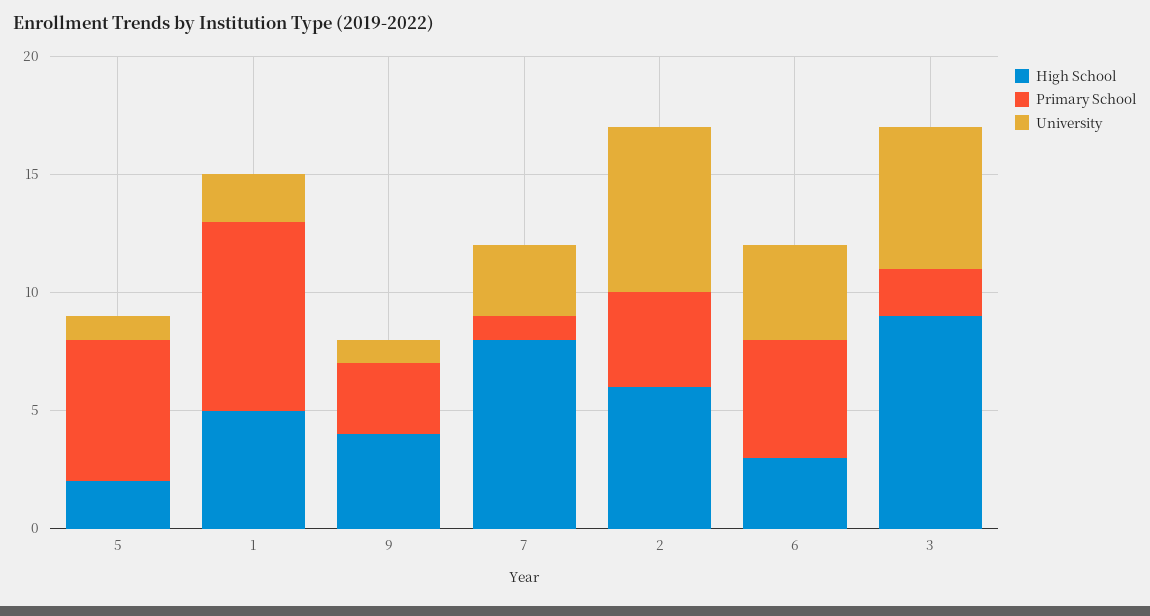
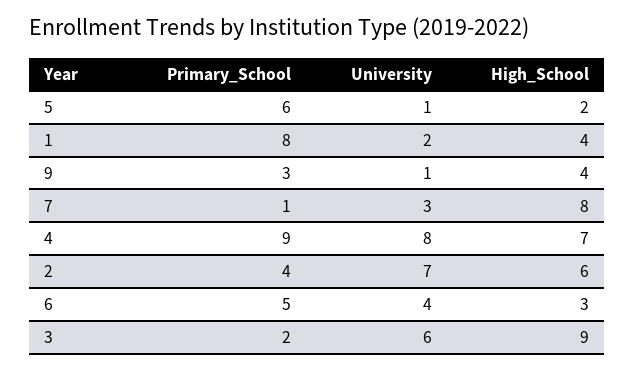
  {
    "High School": {
      "5": 2,
-     "1": 5,
+     "1": 4,
      "9": 4,
      "7": 8,
      "2": 6,
      "6": 3,
-     "3": 9
+     "3": 9,
+     "4": 7
    },
    "Primary School": {
      "5": 6,
      "1": 8,
      "9": 3,
      "7": 1,
      "2": 4,
      "6": 5,
-     "3": 2
+     "3": 2,
+     "4": 9
    },
    "University": {
      "5": 1,
      "1": 2,
      "9": 1,
      "7": 3,
      "2": 7,
      "6": 4,
-     "3": 6
+     "3": 6,
+     "4": 8
    }
  }

